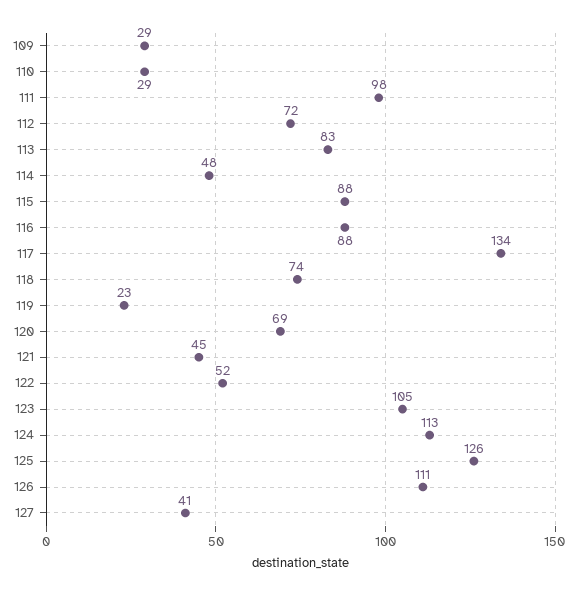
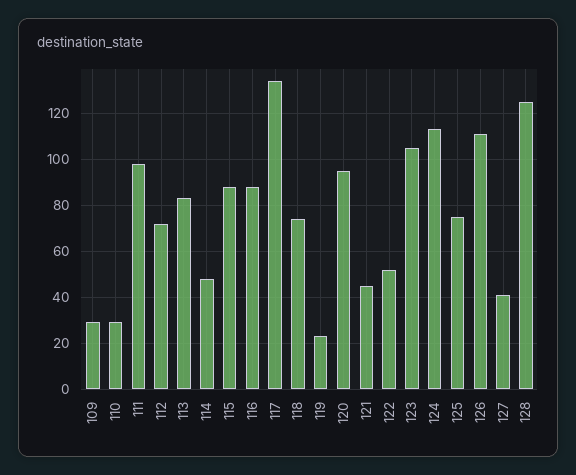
  {
    "109": 29,
    "110": 29,
    "111": 98,
    "112": 72,
    "113": 83,
    "114": 48,
    "115": 88,
    "116": 88,
    "117": 134,
    "118": 74,
    "119": 23,
-   "120": 69,
+   "120": 95,
    "121": 45,
    "122": 52,
    "123": 105,
    "124": 113,
-   "125": 126,
+   "125": 75,
    "126": 111,
-   "127": 41
+   "127": 41,
+   "128": 125
  }

